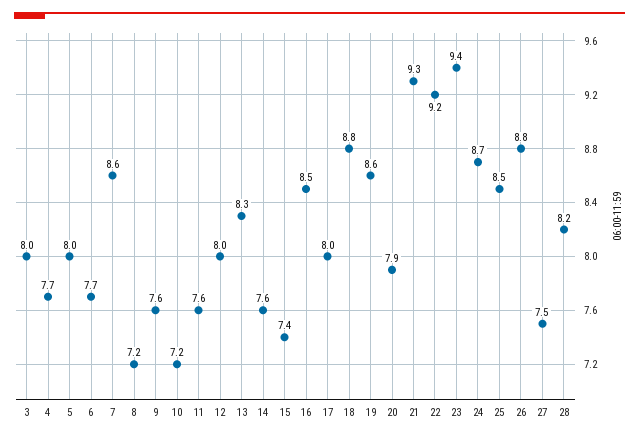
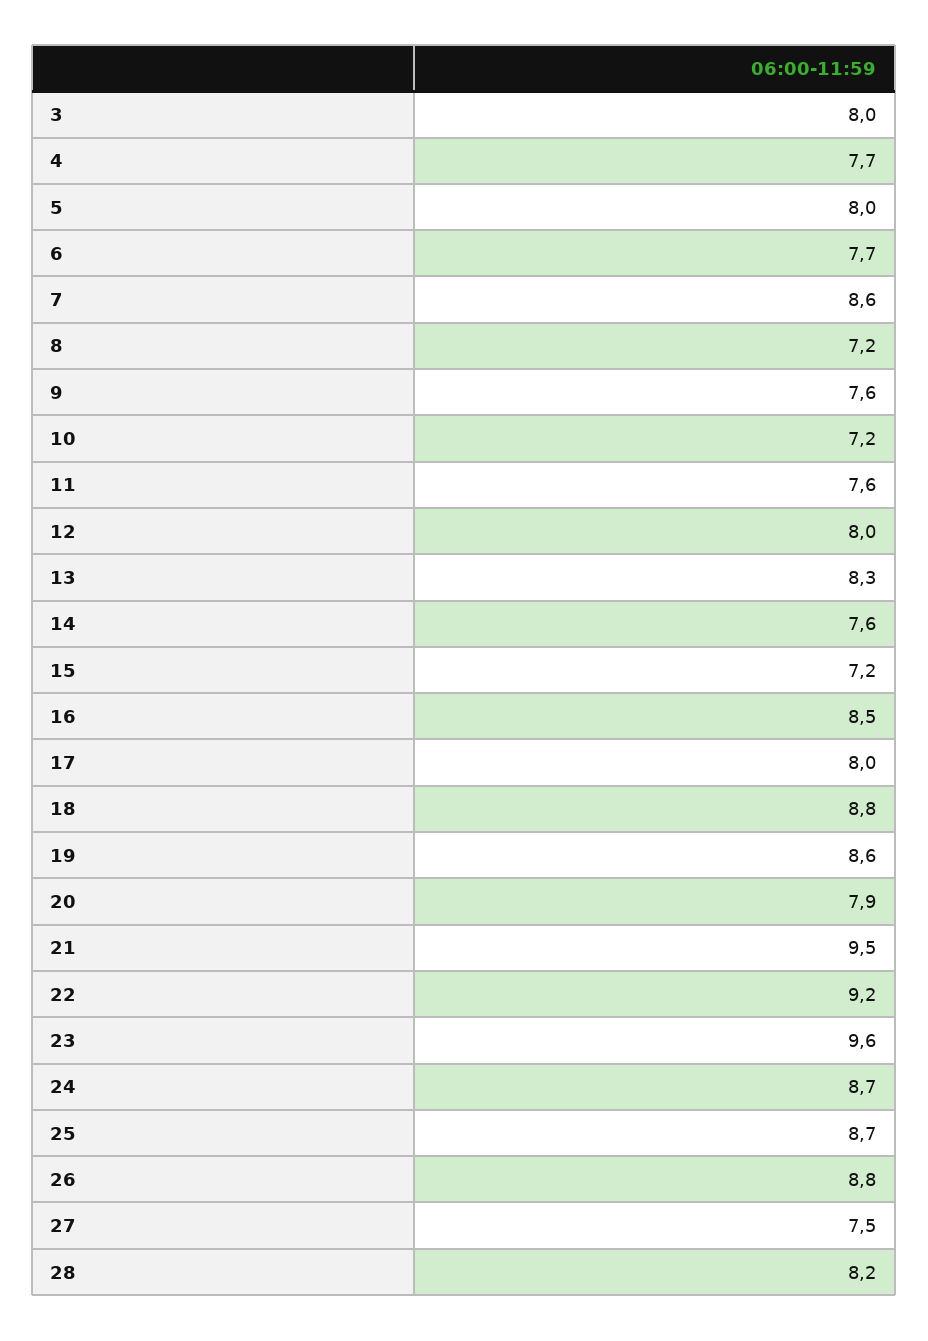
  {
    "3": 8,
    "4": 7.7,
    "5": 8,
    "6": 7.7,
    "7": 8.6,
    "8": 7.2,
    "9": 7.6,
    "10": 7.2,
    "11": 7.6,
    "12": 8,
    "13": 8.3,
    "14": 7.6,
-   "15": 7.4,
+   "15": 7.2,
    "16": 8.5,
    "17": 8,
    "18": 8.8,
    "19": 8.6,
    "20": 7.9,
-   "21": 9.3,
+   "21": 9.5,
    "22": 9.2,
-   "23": 9.4,
+   "23": 9.6,
    "24": 8.7,
-   "25": 8.5,
+   "25": 8.7,
    "26": 8.8,
    "27": 7.5,
    "28": 8.2
  }

